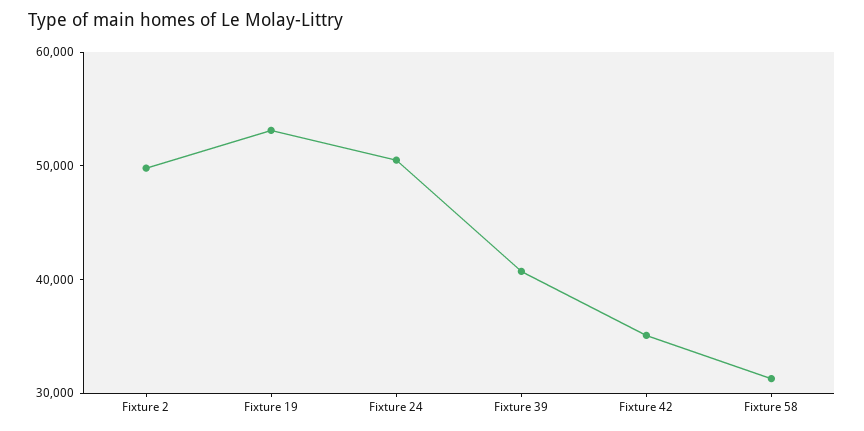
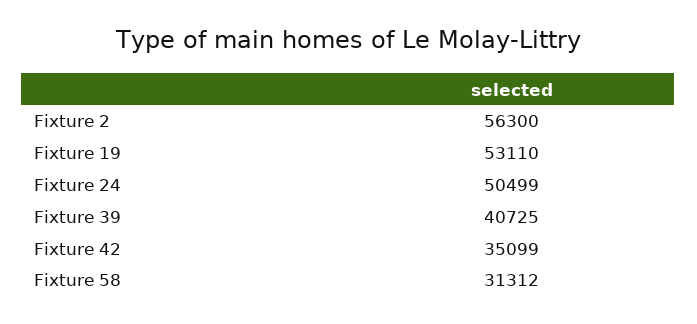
  {
-   "Fixture 2": 50000,
+   "Fixture 2": 56300,
    "Fixture 19": 53110,
    "Fixture 24": 50499,
    "Fixture 39": 40725,
    "Fixture 42": 35099,
    "Fixture 58": 31312
  }

